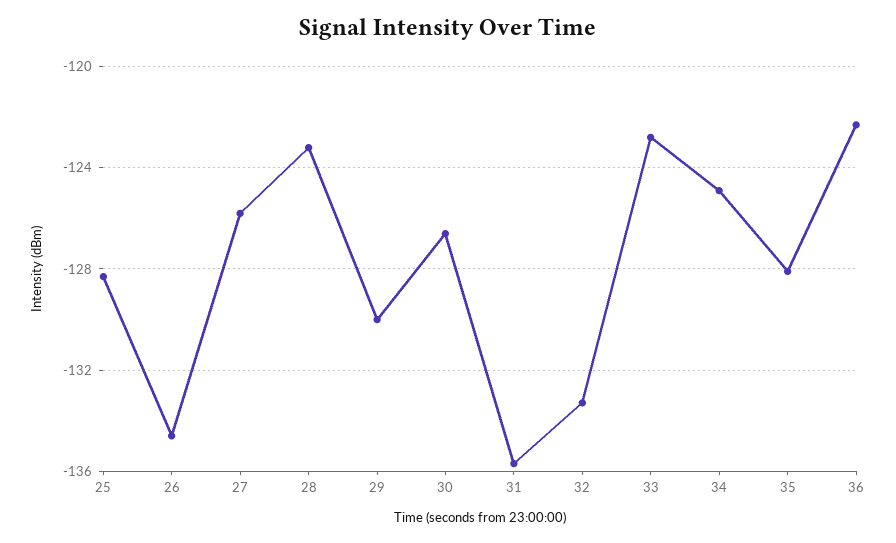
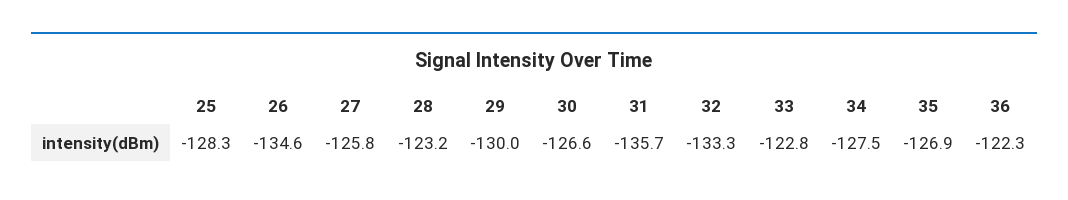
  {
    "25": -128.3,
    "26": -134.6,
    "27": -125.8,
    "28": -123.2,
    "29": -130,
    "30": -126.6,
    "31": -135.7,
    "32": -133.3,
    "33": -122.8,
-   "34": -125,
+   "34": -127.5,
-   "35": -128,
+   "35": -126.9,
    "36": -122.3
  }

